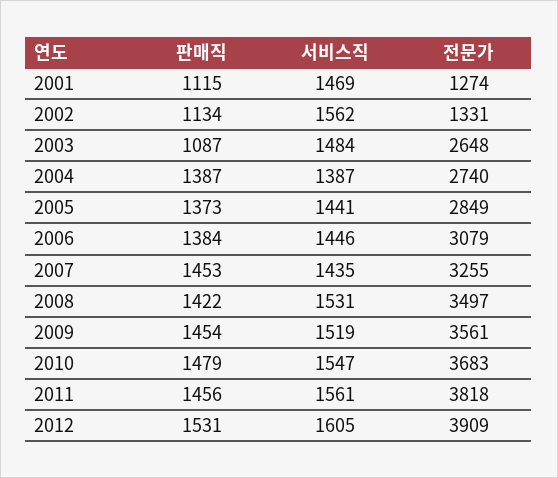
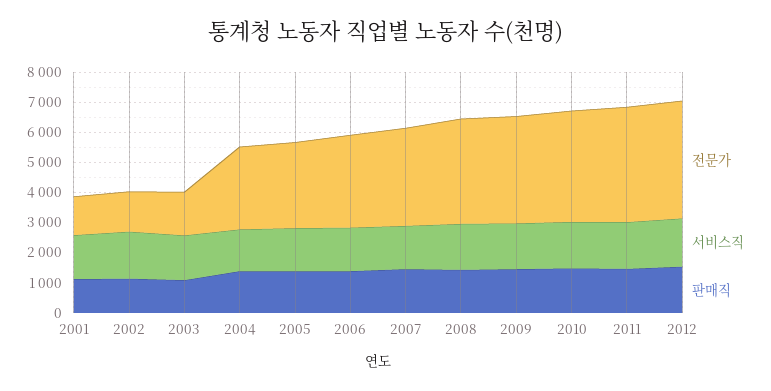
  {
    "판매직": {
      "2001": 1115,
      "2002": 1134,
      "2003": 1087,
      "2004": 1387,
      "2005": 1373,
      "2006": 1384,
      "2007": 1453,
      "2008": 1422,
      "2009": 1454,
      "2010": 1479,
      "2011": 1456,
      "2012": 1531
    },
    "서비스직": {
      "2001": 1469,
      "2002": 1562,
      "2003": 1484,
      "2004": 1387,
      "2005": 1441,
      "2006": 1446,
      "2007": 1435,
      "2008": 1531,
      "2009": 1519,
      "2010": 1547,
      "2011": 1561,
      "2012": 1605
    },
    "전문가": {
      "2001": 1274,
      "2002": 1331,
-     "2003": 2648,
+     "2003": 1500,
      "2004": 2740,
      "2005": 2849,
      "2006": 3079,
      "2007": 3255,
      "2008": 3497,
      "2009": 3561,
      "2010": 3683,
      "2011": 3818,
      "2012": 3909
    }
  }

